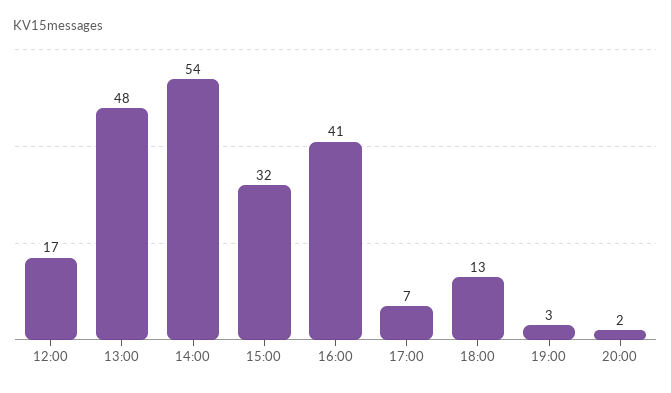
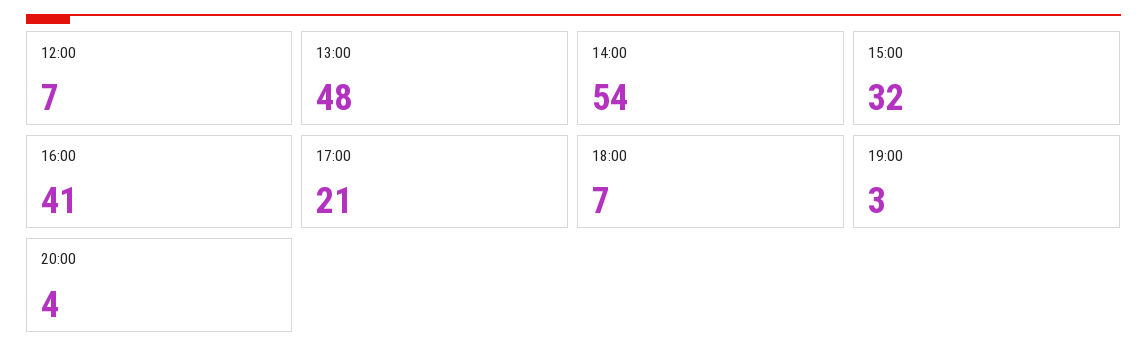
  {
-   "12:00": 17,
+   "12:00": 7,
    "13:00": 48,
    "14:00": 54,
    "15:00": 32,
    "16:00": 41,
-   "17:00": 7,
+   "17:00": 21,
-   "18:00": 13,
+   "18:00": 7,
    "19:00": 3,
-   "20:00": 2
+   "20:00": 4
  }

